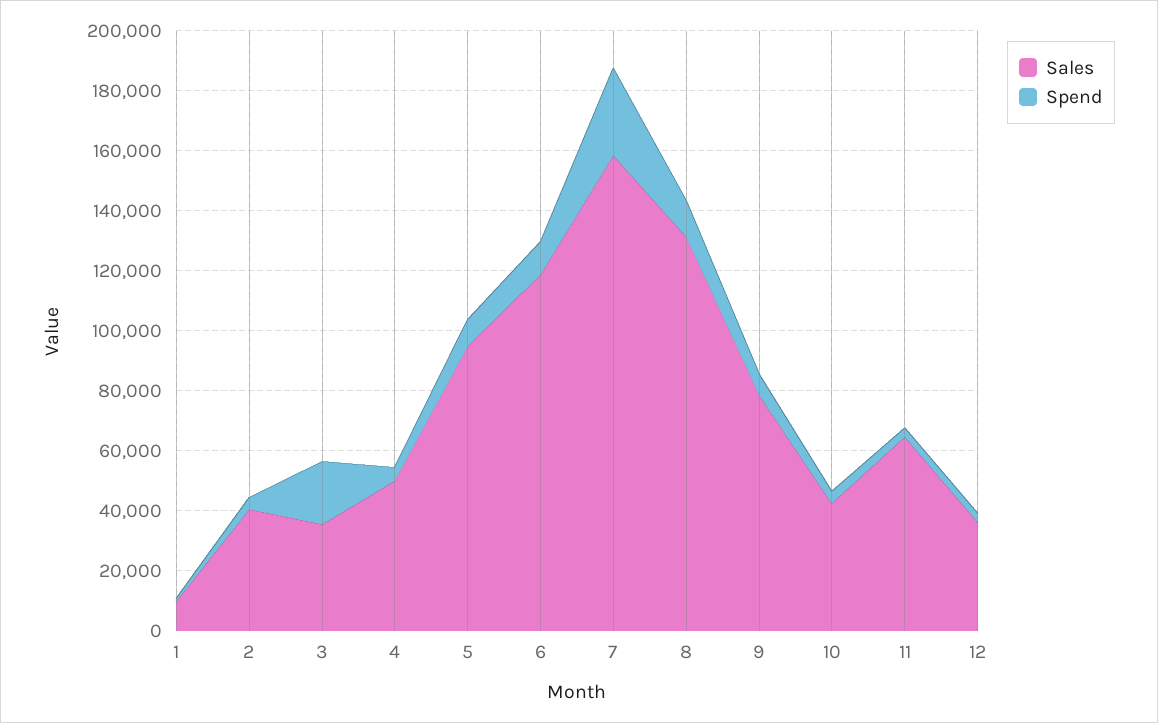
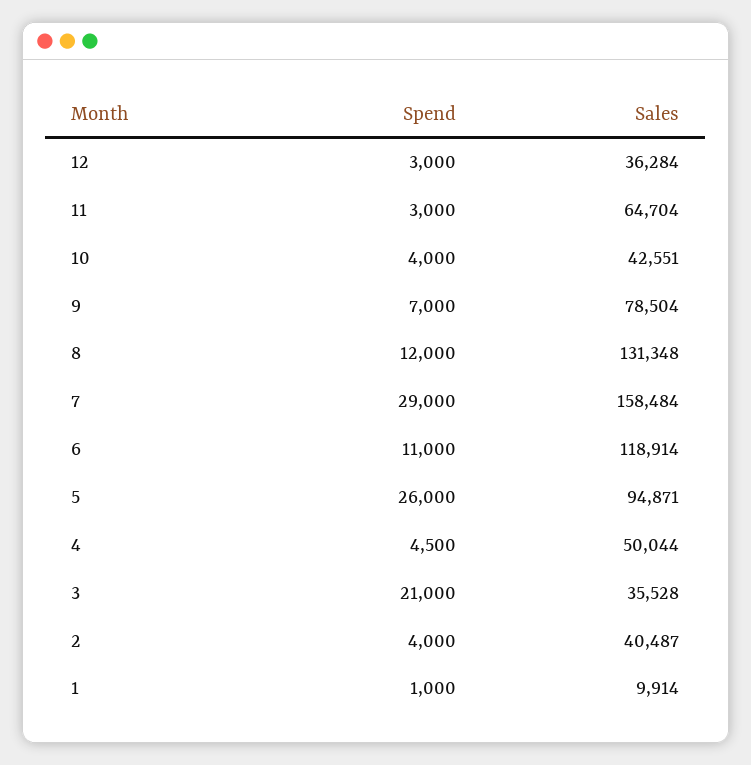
  {
    "Sales": {
      "1": 9914,
      "2": 40487,
      "3": 35528,
      "4": 50044,
      "5": 94871,
      "6": 118914,
      "7": 158484,
      "8": 131348,
      "9": 78504,
      "10": 42551,
      "11": 64704,
      "12": 36284
    },
    "Spend": {
      "1": 1000,
      "2": 4000,
      "3": 21000,
      "4": 4500,
-     "5": 10000,
+     "5": 26000,
      "6": 11000,
      "7": 29000,
      "8": 12000,
      "9": 7000,
      "10": 4000,
      "11": 3000,
      "12": 3000
    }
  }

